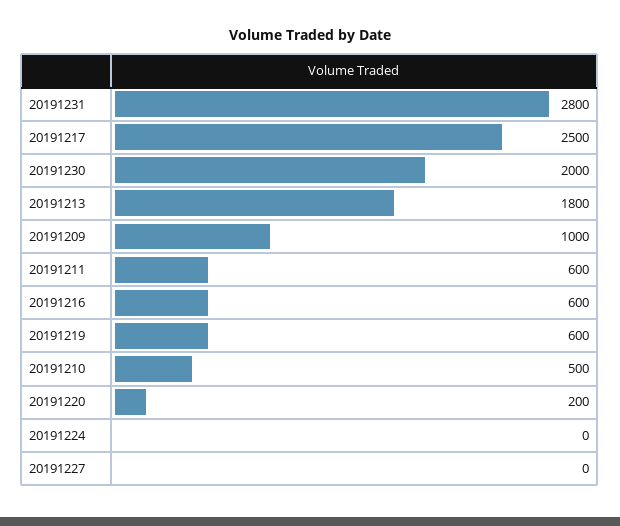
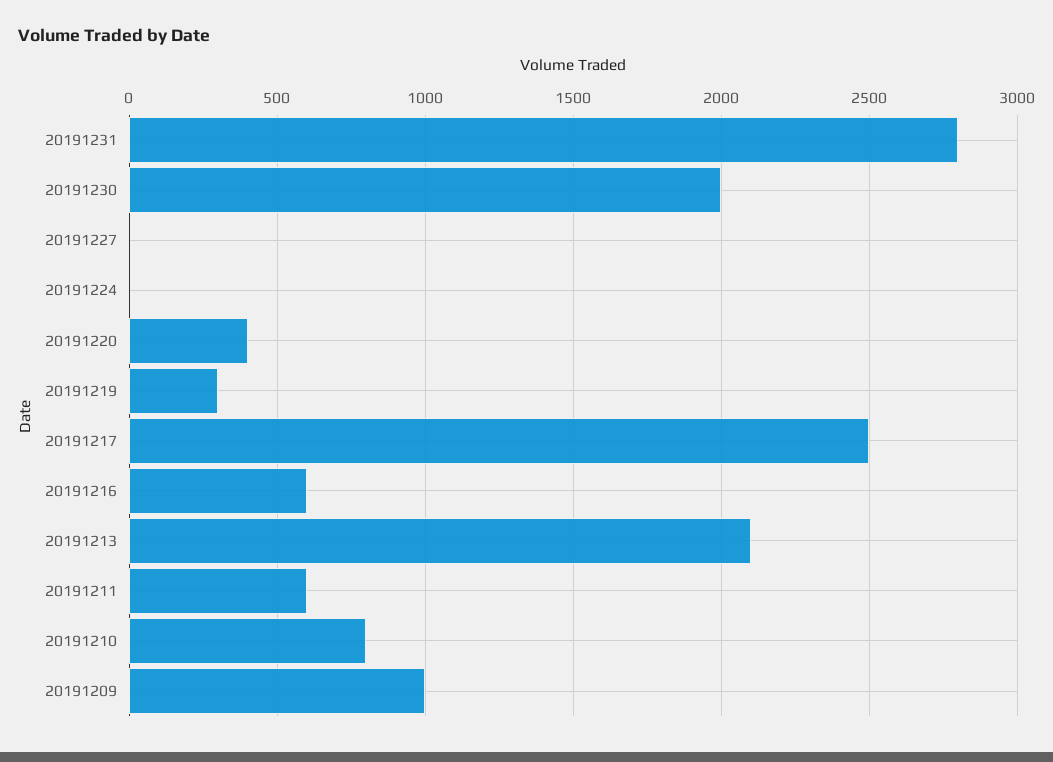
  {
    "20191231": 2800,
    "20191217": 2500,
    "20191230": 2000,
-   "20191213": 1800,
+   "20191213": 2100,
    "20191209": 1000,
    "20191211": 600,
    "20191216": 600,
-   "20191219": 600,
+   "20191219": 300,
-   "20191210": 500,
+   "20191210": 800,
-   "20191220": 200,
+   "20191220": 400,
    "20191224": 0,
    "20191227": 0
  }

